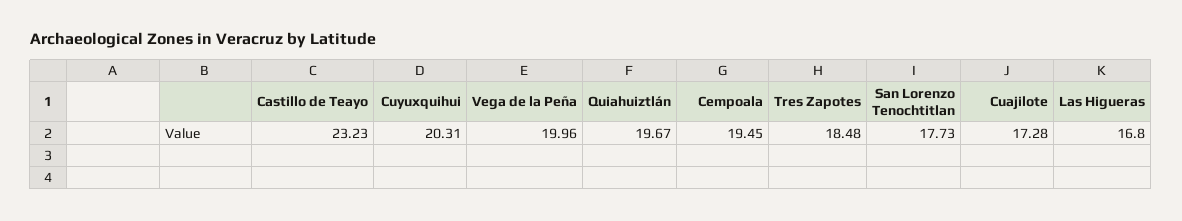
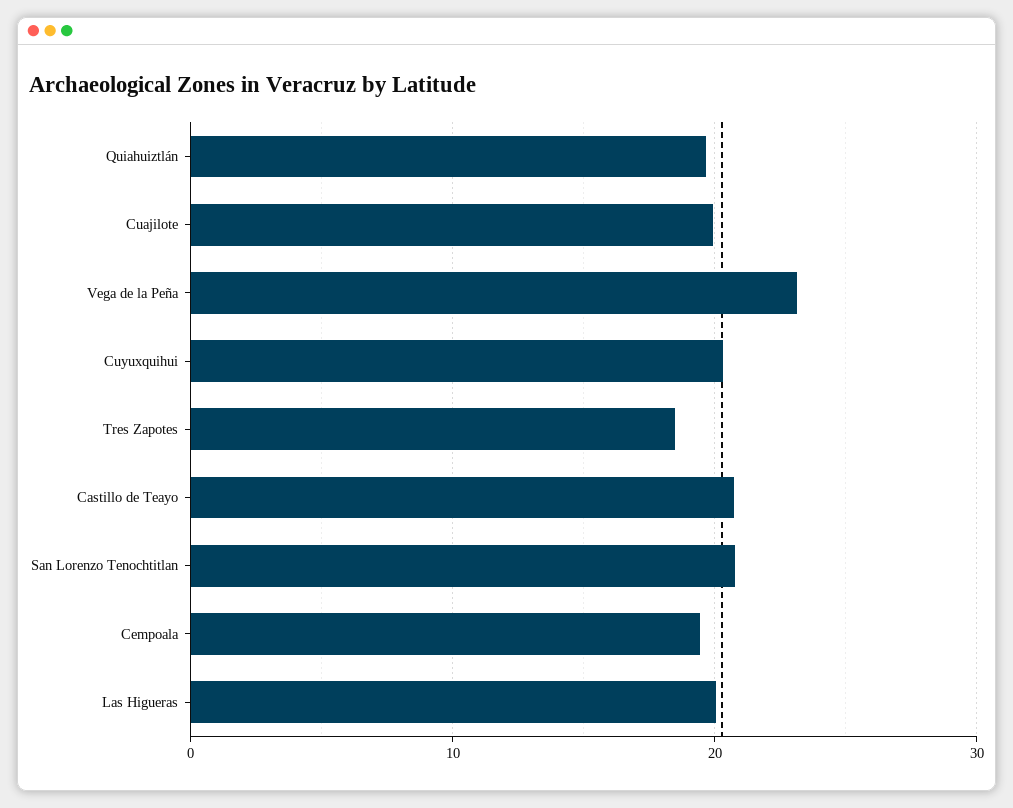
  {
-   "Castillo de Teayo": 23.23,
+   "Castillo de Teayo": 21,
    "Cuyuxquihui": 20.31,
-   "Vega de la Peña": 19.96,
+   "Vega de la Peña": 23,
    "Quiahuiztlán": 19.67,
    "Cempoala": 19.45,
    "Tres Zapotes": 18.48,
-   "San Lorenzo Tenochtitlan": 17.73,
+   "San Lorenzo Tenochtitlan": 21,
-   "Cuajilote": 17.28,
+   "Cuajilote": 20,
-   "Las Higueras": 16.8
+   "Las Higueras": 20
  }

